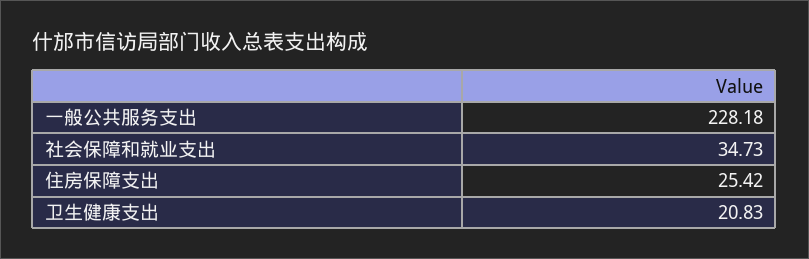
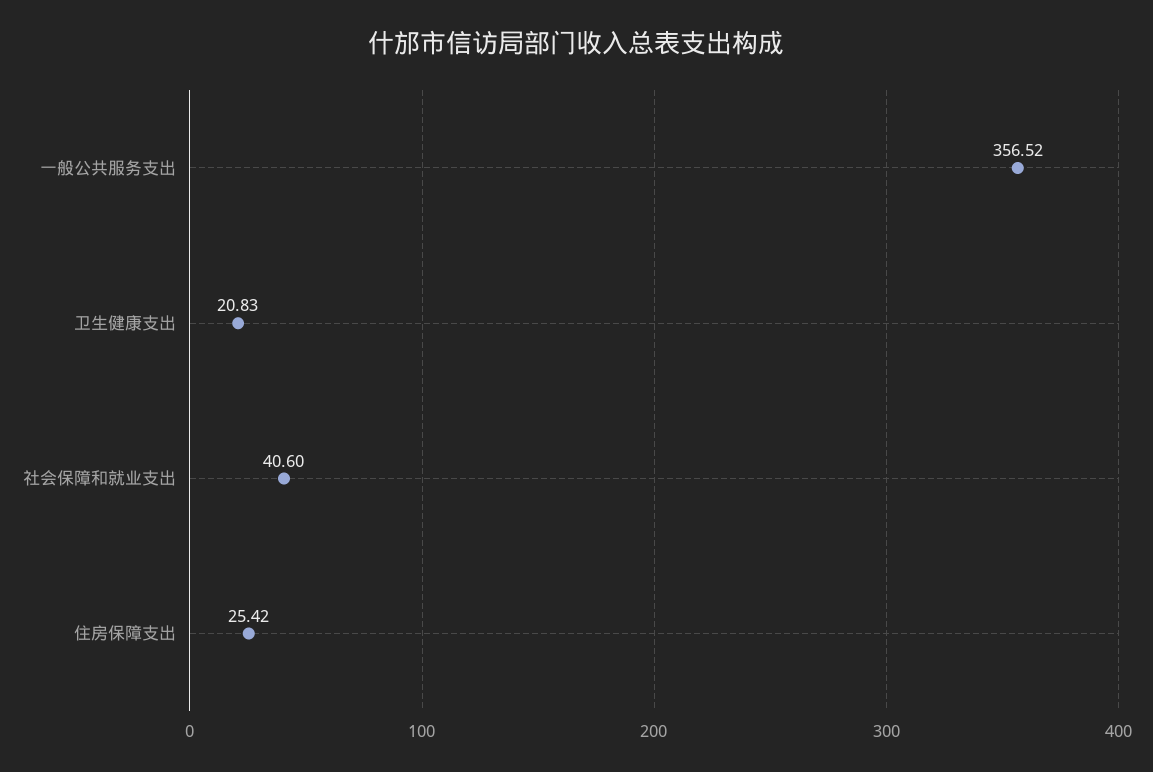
  {
-   "一般公共服务支出": 228.18,
+   "一般公共服务支出": 356.52,
-   "社会保障和就业支出": 34.73,
+   "社会保障和就业支出": 40.6,
    "住房保障支出": 25.42,
    "卫生健康支出": 20.83
  }

